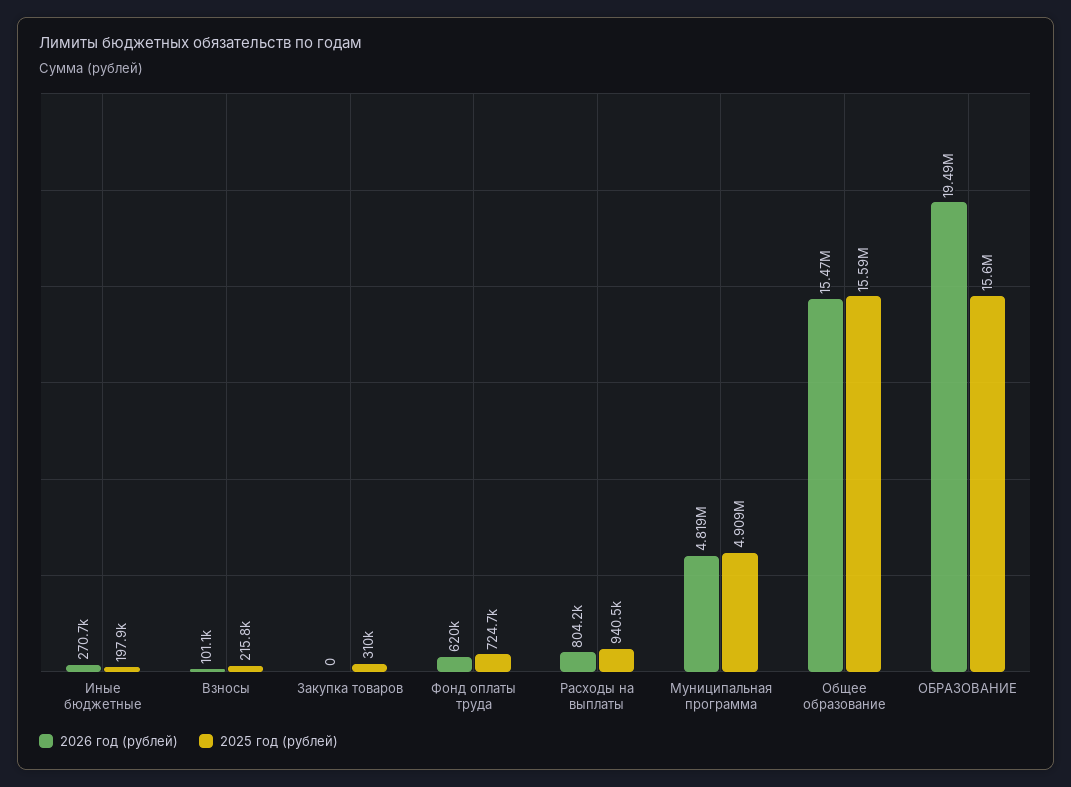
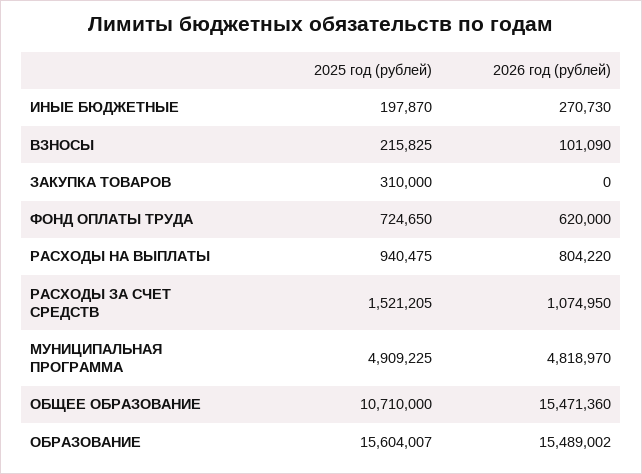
  {
    "2026 год (рублей)": {
      "Иные бюджетные": 270730,
      "Взносы": 101090,
      "Закупка товаров": 0,
      "Фонд оплаты труда": 620000,
      "Расходы на выплаты": 804220,
      "Муниципальная программа": 4818970,
      "Общее образование": 15471360,
-     "ОБРАЗОВАНИЕ": 19490000
+     "ОБРАЗОВАНИЕ": 15489002,
+     "РАСХОДЫ ЗА СЧЕТ СРЕДСТВ": 1074950
    },
    "2025 год (рублей)": {
      "Иные бюджетные": 197870,
      "Взносы": 215825,
      "Закупка товаров": 310000,
      "Фонд оплаты труда": 724650,
      "Расходы на выплаты": 940475,
      "Муниципальная программа": 4909225,
-     "Общее образование": 15590000,
+     "Общее образование": 10710000,
-     "ОБРАЗОВАНИЕ": 15604007
+     "ОБРАЗОВАНИЕ": 15604007,
+     "РАСХОДЫ ЗА СЧЕТ СРЕДСТВ": 1521205
    }
  }

